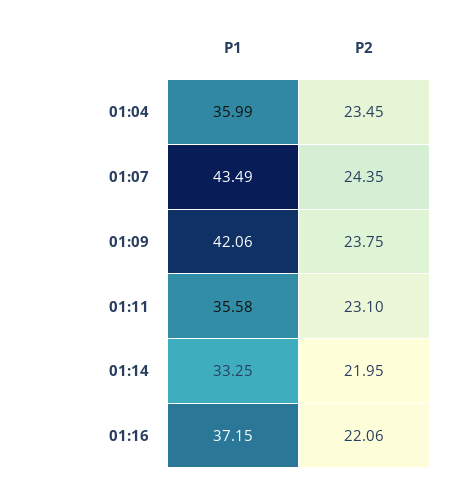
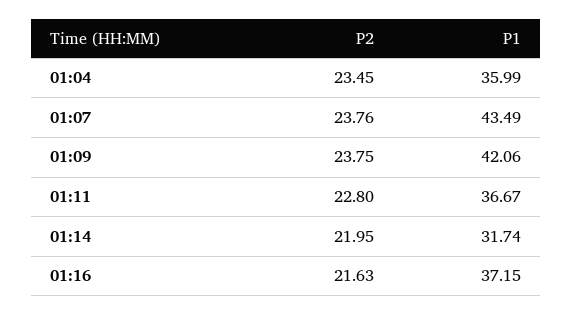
  {
    "P1": {
      "01:04": 35.99,
      "01:07": 43.49,
      "01:09": 42.06,
-     "01:11": 35.58,
+     "01:11": 36.67,
-     "01:14": 33.25,
+     "01:14": 31.74,
      "01:16": 37.15
    },
    "P2": {
      "01:04": 23.45,
-     "01:07": 24.35,
+     "01:07": 23.76,
      "01:09": 23.75,
-     "01:11": 23.1,
+     "01:11": 22.8,
      "01:14": 21.95,
-     "01:16": 22.06
+     "01:16": 21.63
    }
  }

